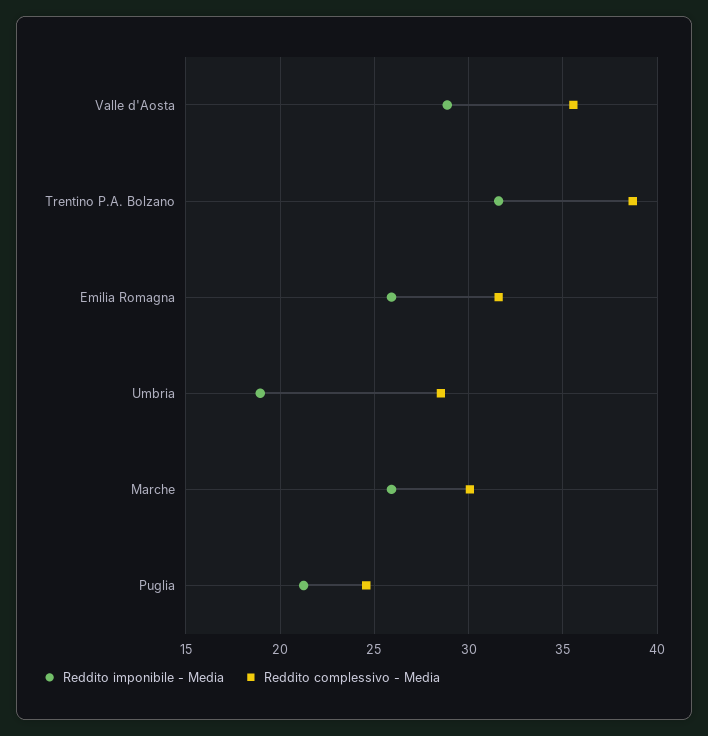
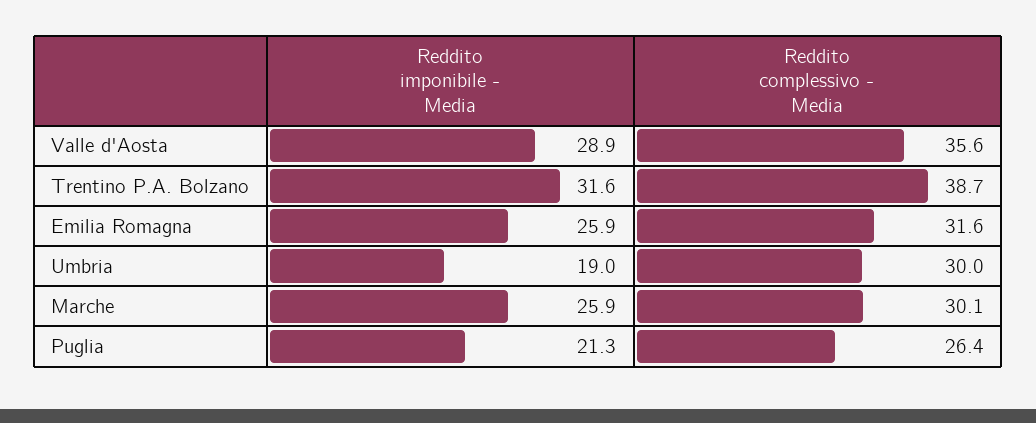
  {
    "Reddito imponibile - Media": {
      "Valle d'Aosta": 28.9,
      "Trentino P.A. Bolzano": 31.6,
      "Emilia Romagna": 25.9,
      "Umbria": 19,
      "Marche": 25.9,
      "Puglia": 21.3
    },
    "Reddito complessivo - Media": {
      "Valle d'Aosta": 35.6,
      "Trentino P.A. Bolzano": 38.7,
      "Emilia Romagna": 31.6,
-     "Umbria": 28.5,
+     "Umbria": 30,
      "Marche": 30.1,
-     "Puglia": 24.5
+     "Puglia": 26.4
    }
  }

